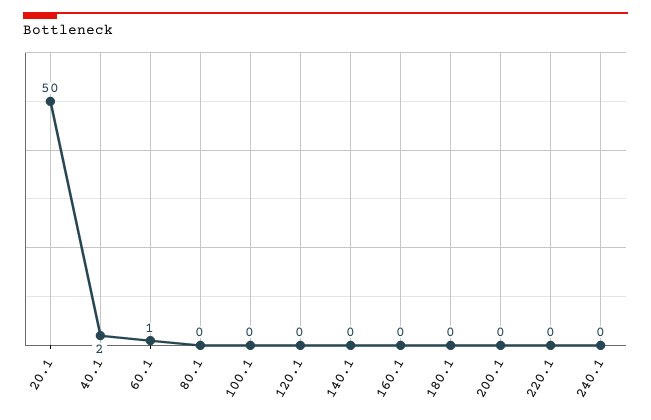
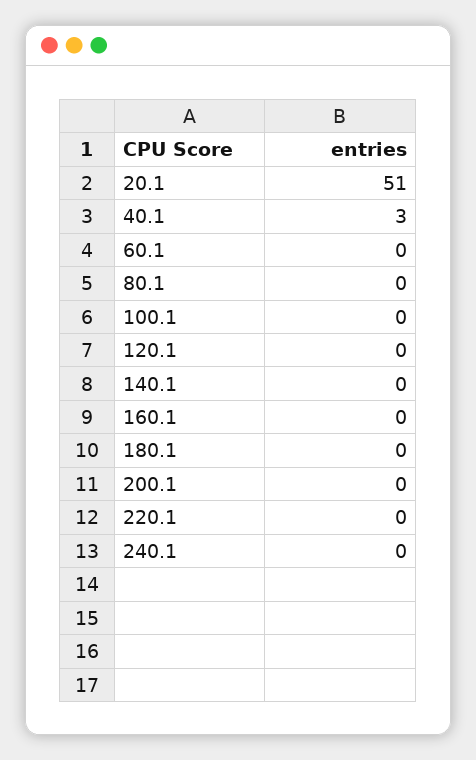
  {
-   "20.1": 50,
+   "20.1": 51,
-   "40.1": 2,
+   "40.1": 3,
-   "60.1": 1,
+   "60.1": 0,
    "80.1": 0,
    "100.1": 0,
    "120.1": 0,
    "140.1": 0,
    "160.1": 0,
    "180.1": 0,
    "200.1": 0,
    "220.1": 0,
    "240.1": 0
  }

